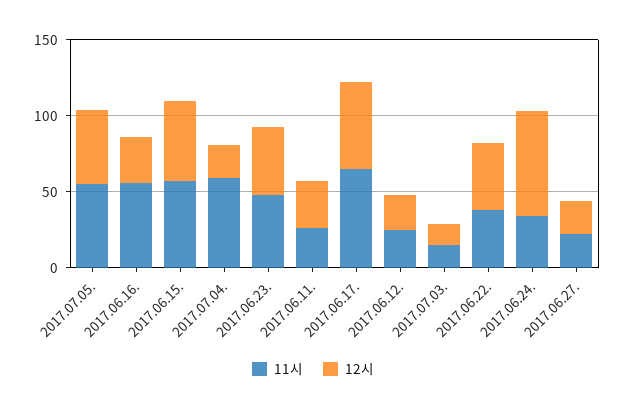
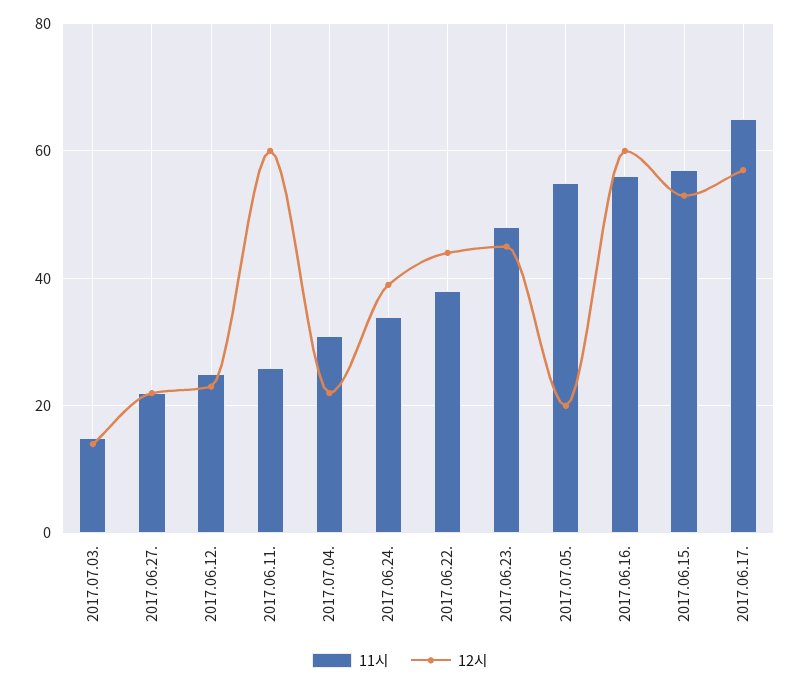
  {
    "11시": {
      "2017.07.05.": 55,
      "2017.06.16.": 55,
      "2017.06.15.": 55,
-     "2017.07.04.": 60,
+     "2017.07.04.": 30,
      "2017.06.23.": 50,
      "2017.06.11.": 25,
      "2017.06.17.": 65,
      "2017.06.12.": 25,
      "2017.07.03.": 15,
      "2017.06.22.": 40,
      "2017.06.24.": 35,
      "2017.06.27.": 20
    },
    "12시": {
-     "2017.07.05.": 50,
+     "2017.07.05.": 20,
-     "2017.06.16.": 30,
+     "2017.06.16.": 60,
      "2017.06.15.": 55,
      "2017.07.04.": 20,
      "2017.06.23.": 45,
-     "2017.06.11.": 30,
+     "2017.06.11.": 60,
      "2017.06.17.": 55,
      "2017.06.12.": 25,
      "2017.07.03.": 15,
      "2017.06.22.": 45,
-     "2017.06.24.": 70,
+     "2017.06.24.": 40,
      "2017.06.27.": 20
    }
  }

